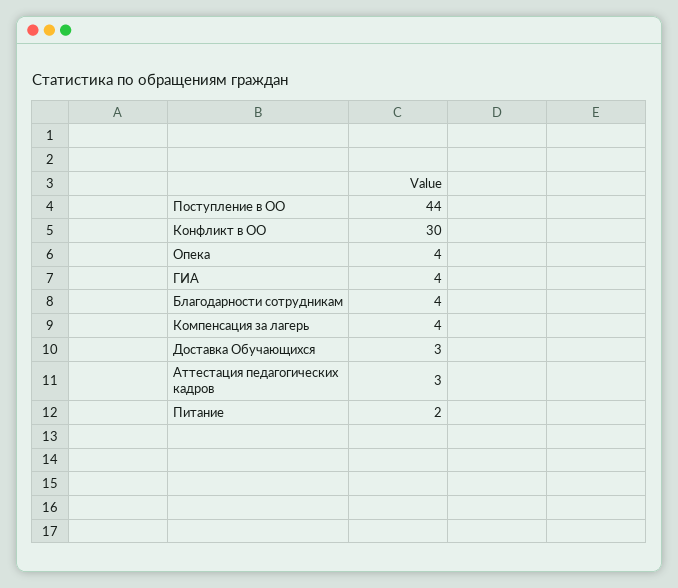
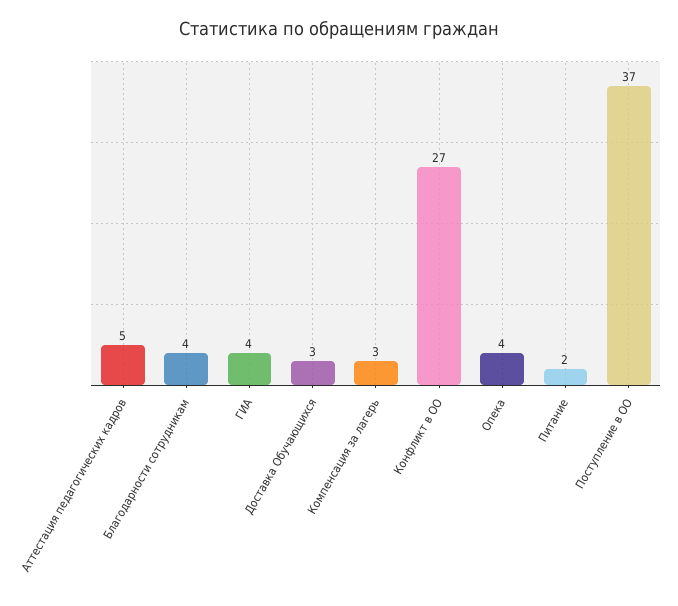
  {
-   "Поступление в ОО": 44,
+   "Поступление в ОО": 37,
-   "Конфликт в ОО": 30,
+   "Конфликт в ОО": 27,
    "Опека": 4,
    "ГИА": 4,
    "Благодарности сотрудникам": 4,
-   "Компенсация за лагерь": 4,
+   "Компенсация за лагерь": 3,
    "Доставка Обучающихся": 3,
-   "Аттестация педагогических кадров": 3,
+   "Аттестация педагогических кадров": 5,
    "Питание": 2
  }

